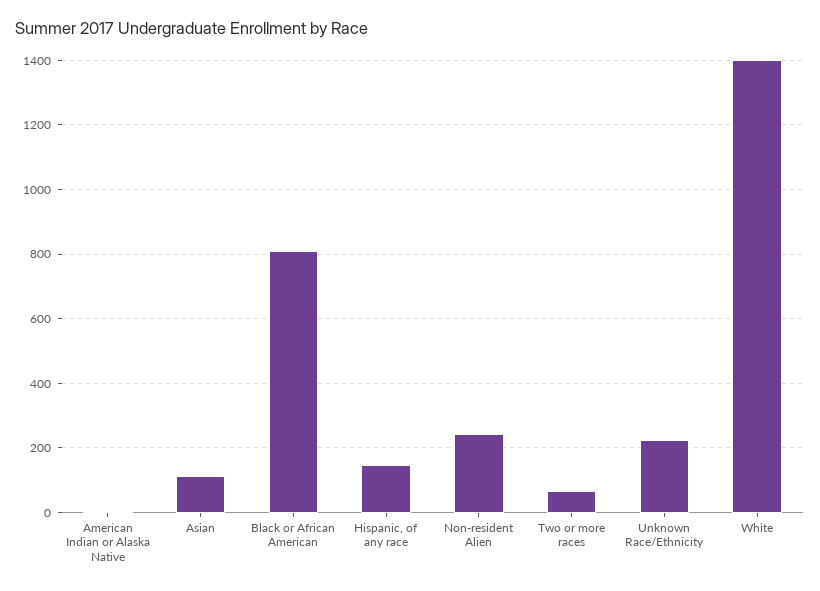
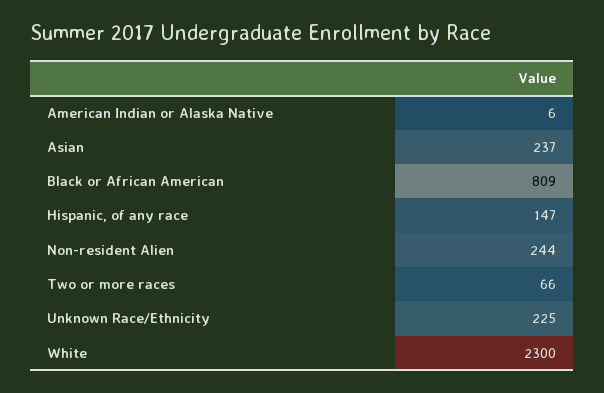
  {
    "American Indian or Alaska Native": 6,
-   "Asian": 120,
+   "Asian": 237,
    "Black or African American": 809,
    "Hispanic, of any race": 147,
    "Non-resident Alien": 244,
    "Two or more races": 66,
    "Unknown Race/Ethnicity": 225,
-   "White": 1400
+   "White": 2300
  }

